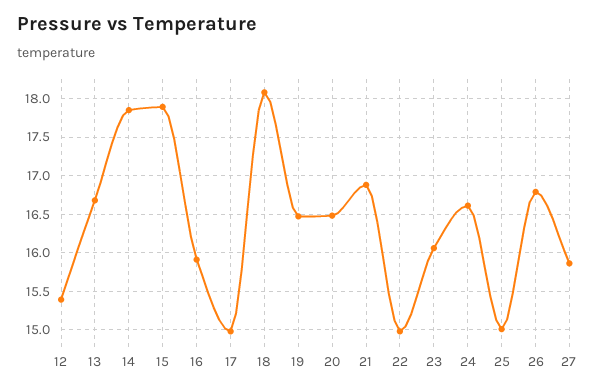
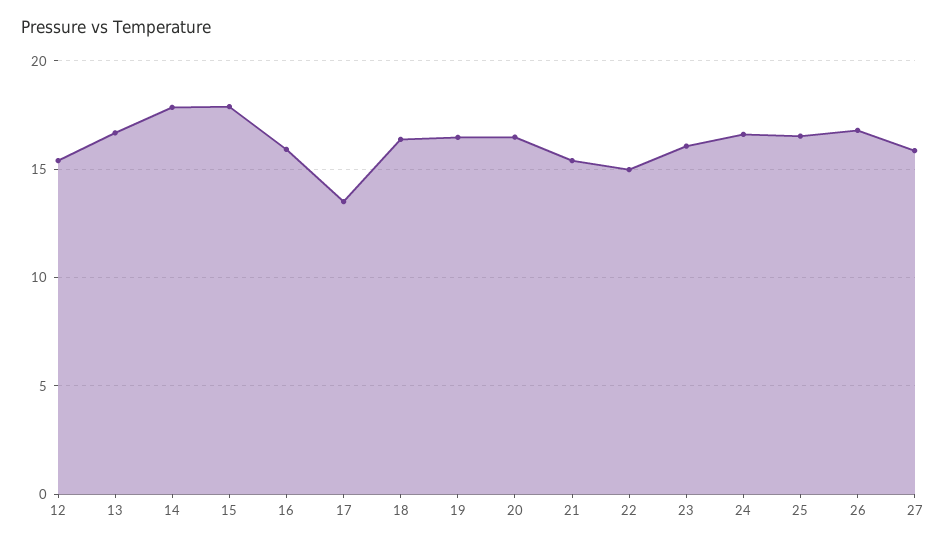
  {
    "12": 15.4,
    "13": 16.7,
    "14": 17.9,
    "15": 17.9,
    "16": 15.9,
-   "17": 15,
+   "17": 13.5,
-   "18": 18.1,
+   "18": 16.5,
    "19": 16.5,
    "20": 16.5,
-   "21": 16.9,
+   "21": 15.5,
    "22": 15,
    "23": 16.1,
    "24": 16.6,
-   "25": 15,
+   "25": 16.5,
    "26": 16.8,
    "27": 15.9
  }

